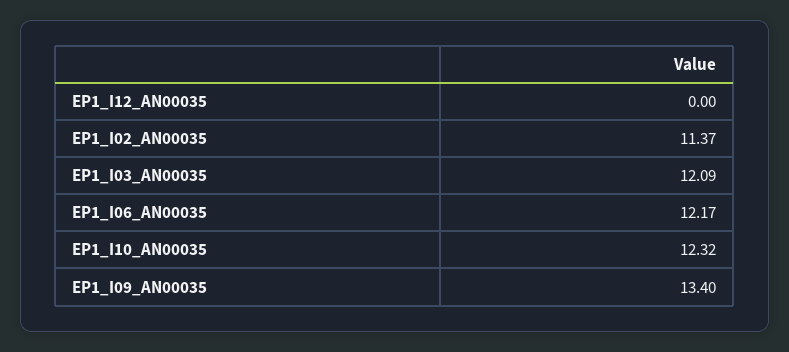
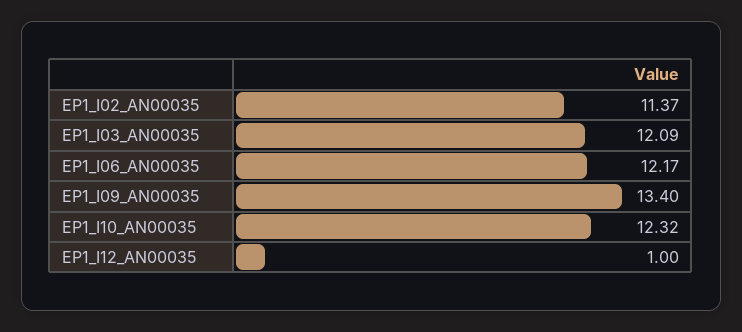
  {
-   "EP1_I12_AN00035": 0,
+   "EP1_I12_AN00035": 1,
    "EP1_I02_AN00035": 11.37,
    "EP1_I03_AN00035": 12.09,
    "EP1_I06_AN00035": 12.17,
    "EP1_I10_AN00035": 12.32,
    "EP1_I09_AN00035": 13.4
  }

